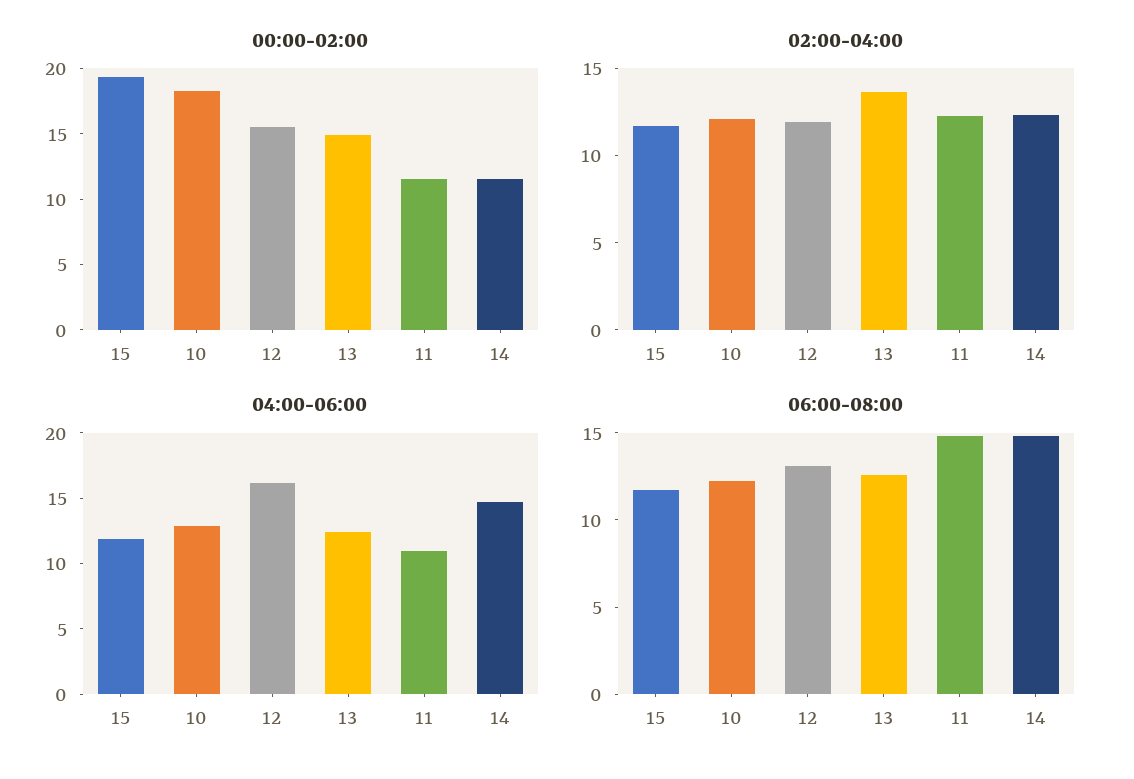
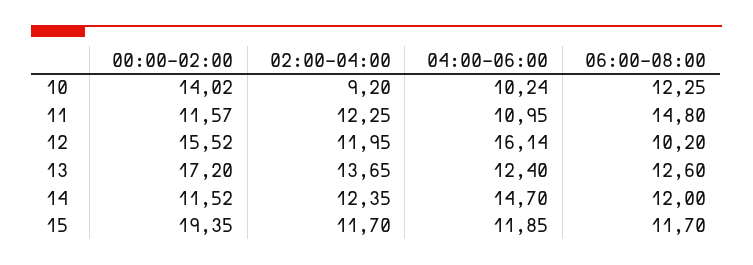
  {
    "00:00-02:00": {
      "15": 19.35,
-     "10": 18,
+     "10": 14.02,
      "12": 15.52,
-     "13": 15,
+     "13": 17.2,
      "11": 11.57,
      "14": 11.52
    },
    "02:00-04:00": {
      "15": 11.7,
-     "10": 12,
+     "10": 9.2,
      "12": 11.95,
      "13": 13.65,
      "11": 12.25,
      "14": 12.35
    },
    "04:00-06:00": {
      "15": 11.85,
-     "10": 13,
+     "10": 10.24,
      "12": 16.14,
      "13": 12.4,
      "11": 10.95,
      "14": 14.7
    },
    "06:00-08:00": {
      "15": 11.7,
      "10": 12.25,
-     "12": 13,
+     "12": 10.2,
      "13": 12.6,
      "11": 14.8,
-     "14": 15
+     "14": 12
    }
  }

